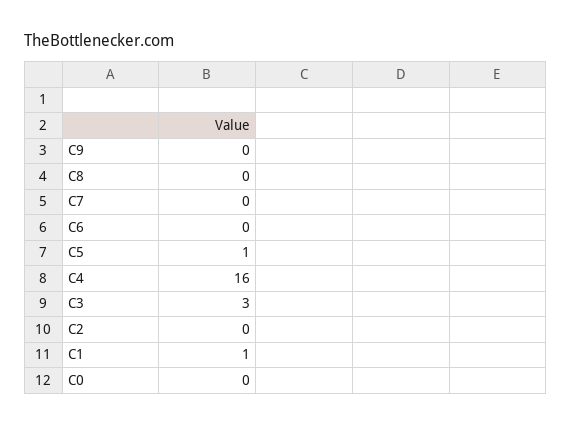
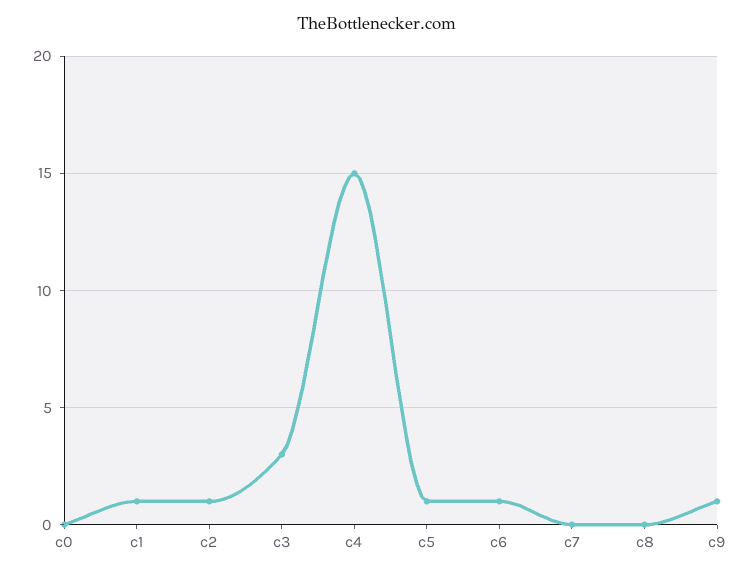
  {
-   "C9": 0,
+   "C9": 1,
    "C8": 0,
    "C7": 0,
-   "C6": 0,
+   "C6": 1,
    "C5": 1,
-   "C4": 16,
+   "C4": 15,
    "C3": 3,
-   "C2": 0,
+   "C2": 1,
    "C1": 1,
    "C0": 0
  }

